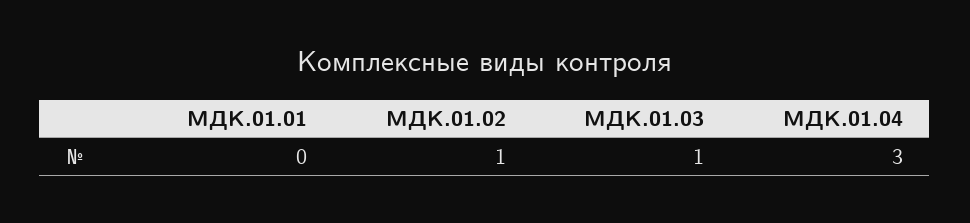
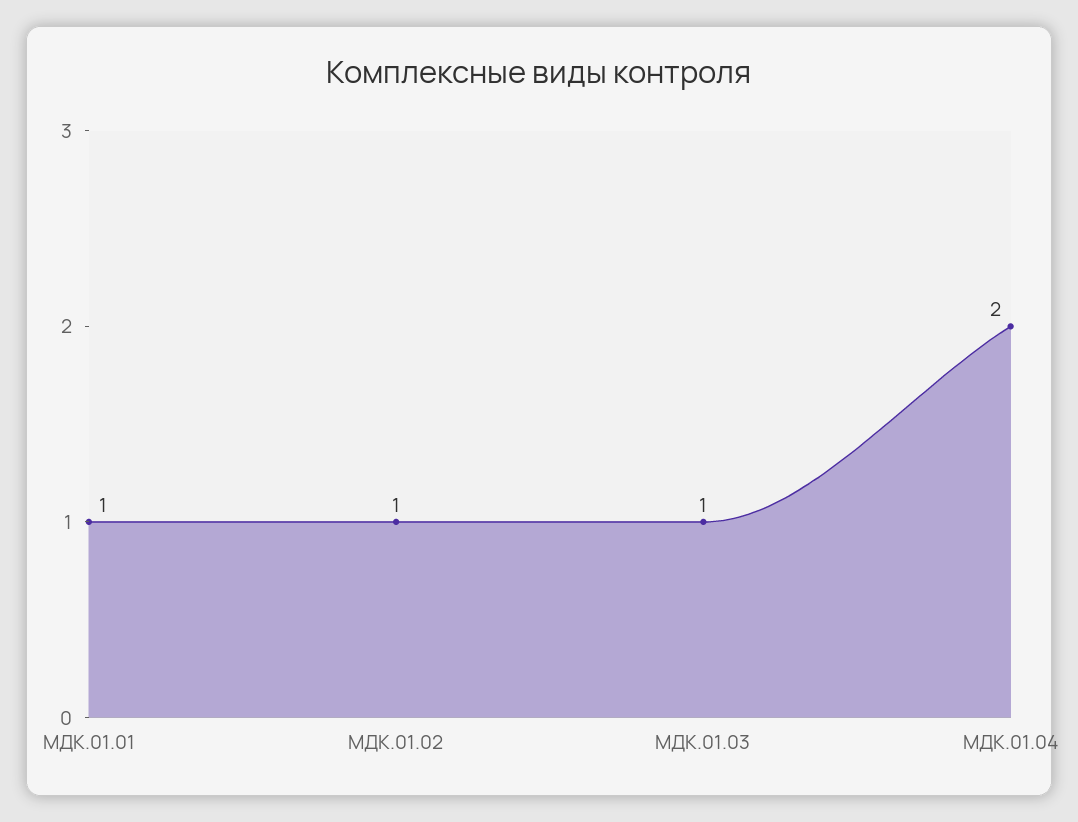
  {
-   "МДК.01.01": 0,
+   "МДК.01.01": 1,
    "МДК.01.02": 1,
    "МДК.01.03": 1,
-   "МДК.01.04": 3
+   "МДК.01.04": 2
  }

